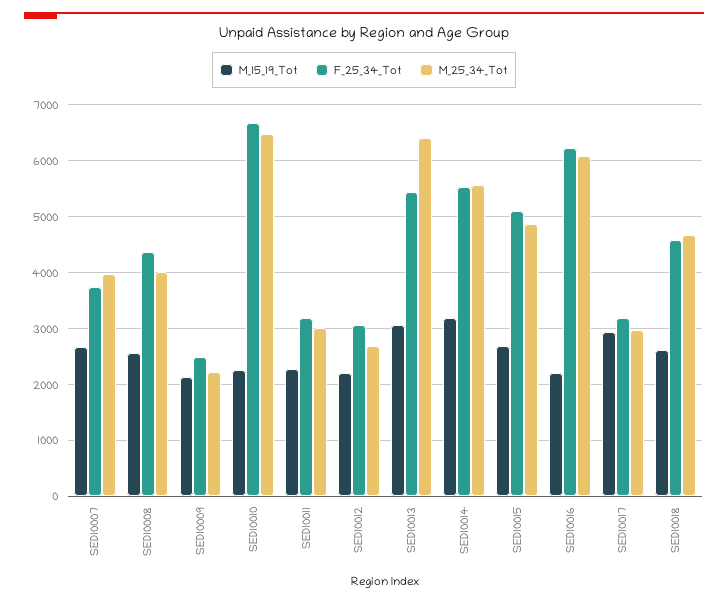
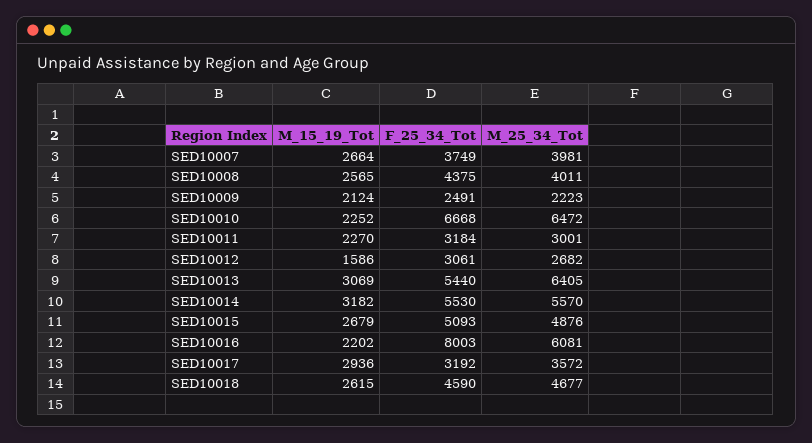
  {
    "M_15_19_Tot": {
      "SED10007": 2664,
      "SED10008": 2565,
      "SED10009": 2124,
      "SED10010": 2252,
      "SED10011": 2270,
-     "SED10012": 2200,
+     "SED10012": 1586,
      "SED10013": 3069,
      "SED10014": 3182,
      "SED10015": 2679,
      "SED10016": 2202,
      "SED10017": 2936,
      "SED10018": 2615
    },
    "F_25_34_Tot": {
      "SED10007": 3749,
      "SED10008": 4375,
      "SED10009": 2491,
      "SED10010": 6668,
      "SED10011": 3184,
      "SED10012": 3061,
      "SED10013": 5440,
      "SED10014": 5530,
      "SED10015": 5093,
-     "SED10016": 6200,
+     "SED10016": 8003,
      "SED10017": 3192,
      "SED10018": 4590
    },
    "M_25_34_Tot": {
      "SED10007": 3981,
      "SED10008": 4011,
      "SED10009": 2223,
      "SED10010": 6472,
      "SED10011": 3001,
      "SED10012": 2682,
      "SED10013": 6405,
      "SED10014": 5570,
      "SED10015": 4876,
      "SED10016": 6081,
-     "SED10017": 3000,
+     "SED10017": 3572,
      "SED10018": 4677
    }
  }

